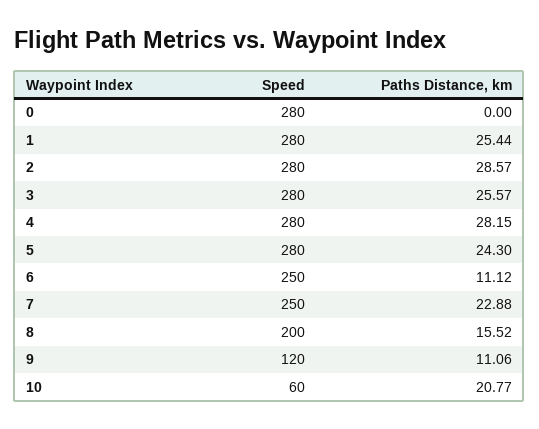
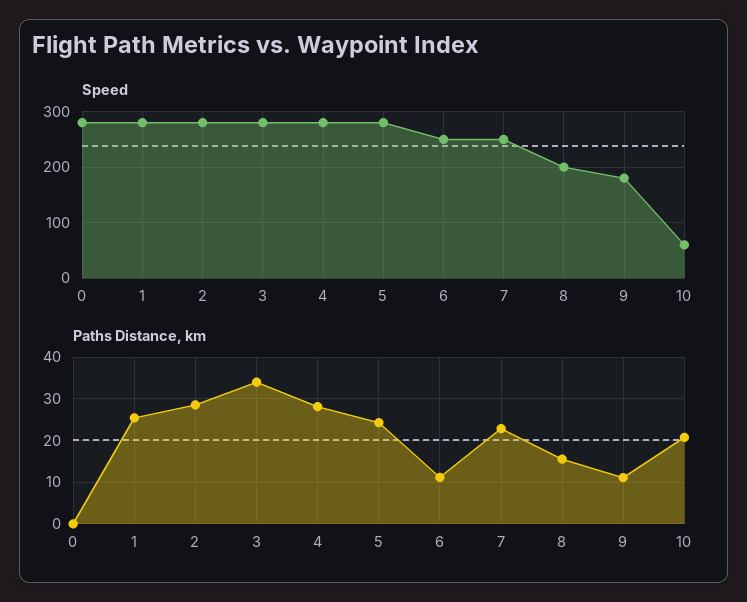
  {
    "Speed": {
      "0": 280,
      "1": 280,
      "2": 280,
      "3": 280,
      "4": 280,
      "5": 280,
      "6": 250,
      "7": 250,
      "8": 200,
-     "9": 120,
+     "9": 180,
      "10": 60
    },
    "Paths Distance, km": {
      "0": 0,
      "1": 25.44,
      "2": 28.57,
-     "3": 25.57,
+     "3": 34,
      "4": 28.15,
      "5": 24.3,
      "6": 11.12,
      "7": 22.88,
      "8": 15.52,
      "9": 11.06,
      "10": 20.77
    }
  }

